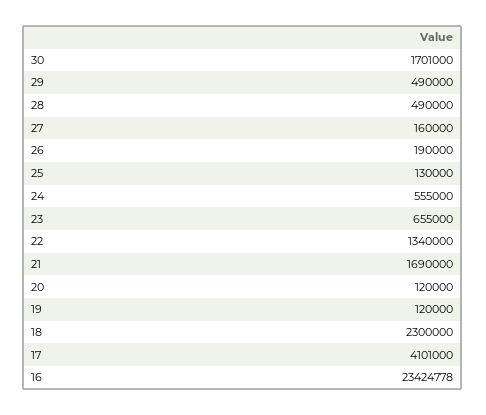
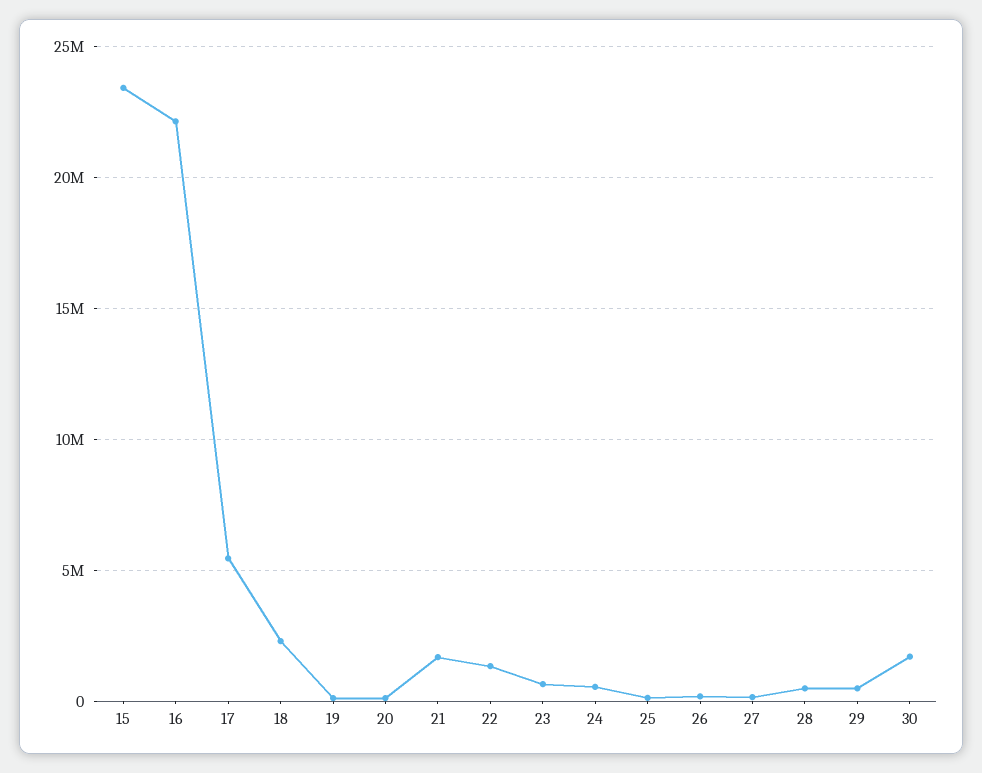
  {
    "30": 1701000,
    "29": 490000,
    "28": 490000,
    "27": 160000,
    "26": 190000,
    "25": 130000,
    "24": 555000,
    "23": 655000,
    "22": 1340000,
    "21": 1690000,
    "20": 120000,
    "19": 120000,
    "18": 2300000,
-   "17": 4101000,
+   "17": 5500000,
-   "16": 23424778
+   "16": 22000000,
+   "15": 23500000
  }

